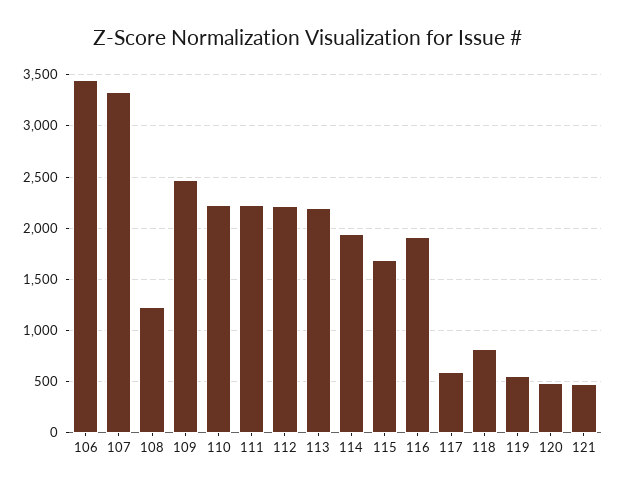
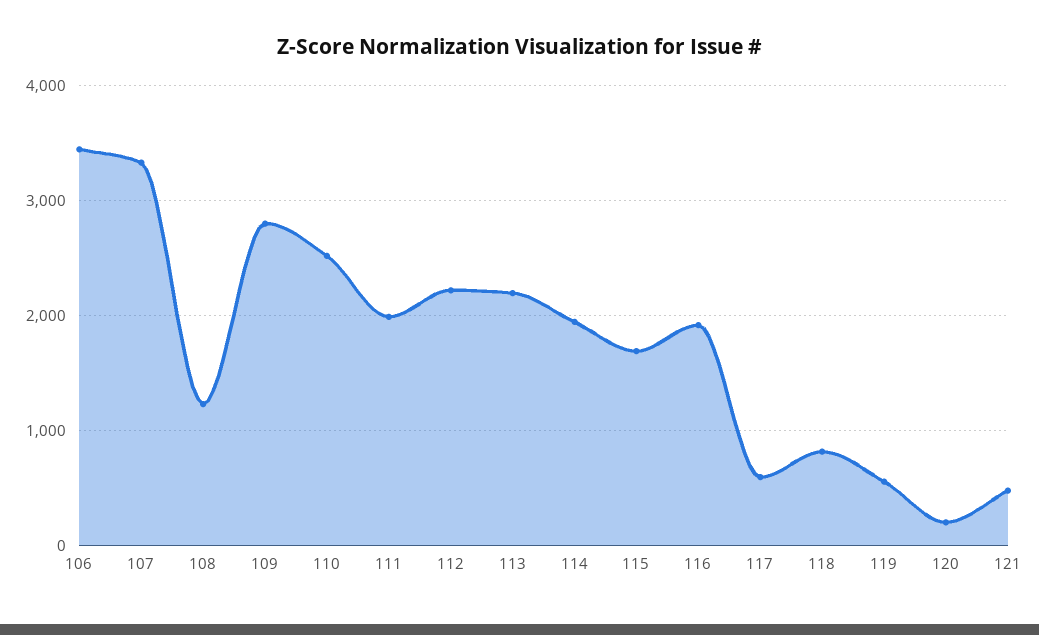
  {
    "106": 3400,
    "107": 3300,
    "108": 1200,
-   "109": 2500,
+   "109": 2800,
-   "110": 2200,
+   "110": 2500,
-   "111": 2200,
+   "111": 2000,
    "112": 2200,
    "113": 2200,
    "114": 1900,
    "115": 1700,
    "116": 1900,
    "117": 600,
    "118": 800,
    "119": 600,
-   "120": 500,
+   "120": 200,
    "121": 500
  }

